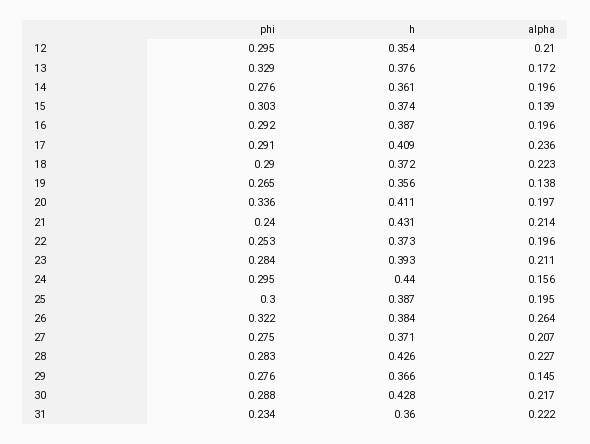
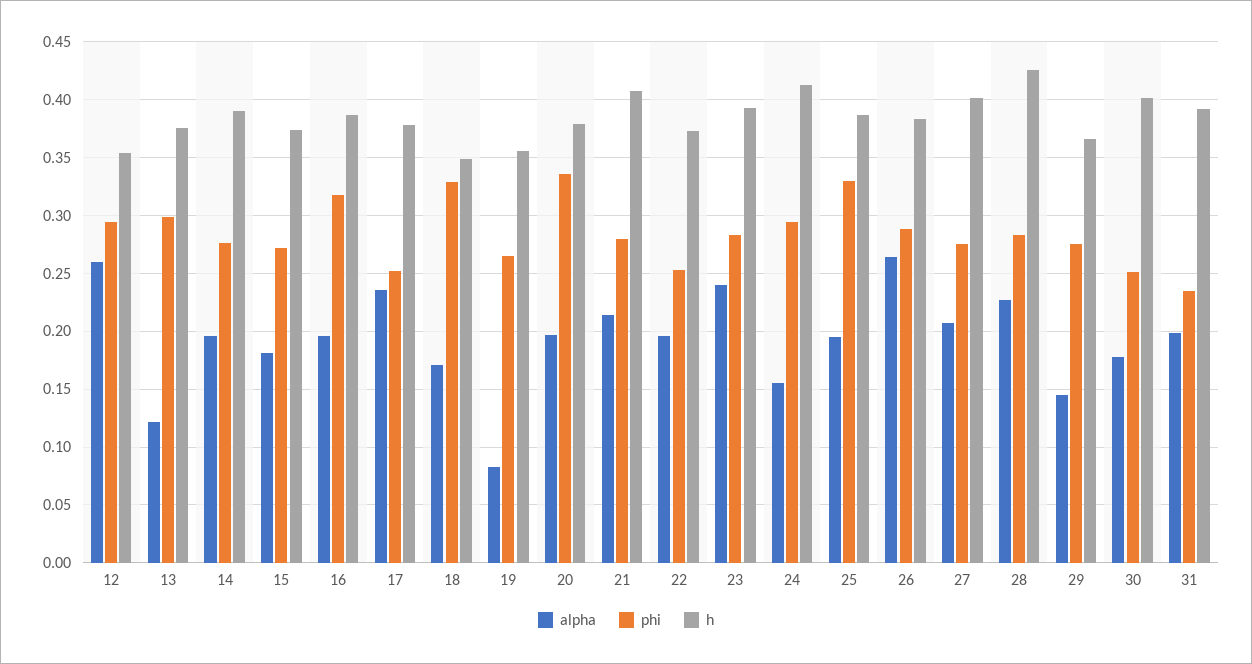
  {
    "phi": {
      "12": 0.295,
-     "13": 0.329,
+     "13": 0.3,
      "14": 0.276,
-     "15": 0.303,
+     "15": 0.27,
-     "16": 0.292,
+     "16": 0.32,
-     "17": 0.291,
+     "17": 0.25,
-     "18": 0.29,
+     "18": 0.33,
      "19": 0.265,
      "20": 0.336,
-     "21": 0.24,
+     "21": 0.28,
      "22": 0.253,
      "23": 0.284,
      "24": 0.295,
-     "25": 0.3,
+     "25": 0.33,
-     "26": 0.322,
+     "26": 0.29,
      "27": 0.275,
      "28": 0.283,
      "29": 0.276,
-     "30": 0.288,
+     "30": 0.25,
      "31": 0.234
    },
    "h": {
      "12": 0.354,
      "13": 0.376,
-     "14": 0.361,
+     "14": 0.39,
      "15": 0.374,
      "16": 0.387,
-     "17": 0.409,
+     "17": 0.38,
-     "18": 0.372,
+     "18": 0.35,
      "19": 0.356,
-     "20": 0.411,
+     "20": 0.38,
-     "21": 0.431,
+     "21": 0.41,
      "22": 0.373,
      "23": 0.393,
-     "24": 0.44,
+     "24": 0.41,
      "25": 0.387,
      "26": 0.384,
-     "27": 0.371,
+     "27": 0.4,
      "28": 0.426,
      "29": 0.366,
-     "30": 0.428,
+     "30": 0.4,
-     "31": 0.36
+     "31": 0.39
    },
    "alpha": {
-     "12": 0.21,
+     "12": 0.26,
-     "13": 0.172,
+     "13": 0.12,
      "14": 0.196,
-     "15": 0.139,
+     "15": 0.18,
      "16": 0.196,
      "17": 0.236,
-     "18": 0.223,
+     "18": 0.17,
-     "19": 0.138,
+     "19": 0.08,
      "20": 0.197,
      "21": 0.214,
      "22": 0.196,
-     "23": 0.211,
+     "23": 0.24,
      "24": 0.156,
      "25": 0.195,
      "26": 0.264,
      "27": 0.207,
      "28": 0.227,
      "29": 0.145,
-     "30": 0.217,
+     "30": 0.18,
-     "31": 0.222
+     "31": 0.2
    }
  }

